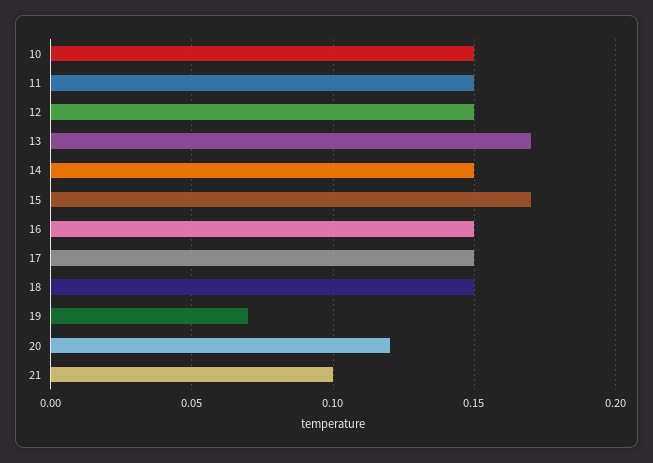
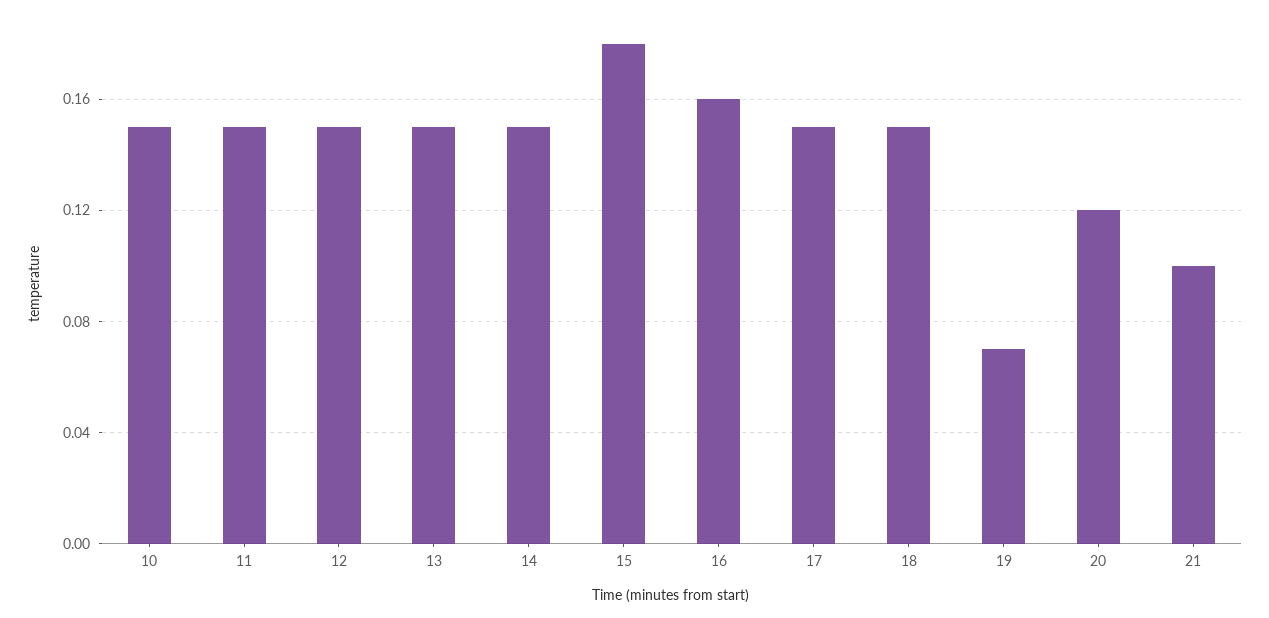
  {
    "10": 0.15,
    "11": 0.15,
    "12": 0.15,
-   "13": 0.17,
+   "13": 0.15,
    "14": 0.15,
-   "15": 0.17,
+   "15": 0.18,
-   "16": 0.15,
+   "16": 0.16,
    "17": 0.15,
    "18": 0.15,
    "19": 0.07,
    "20": 0.12,
    "21": 0.1
  }

